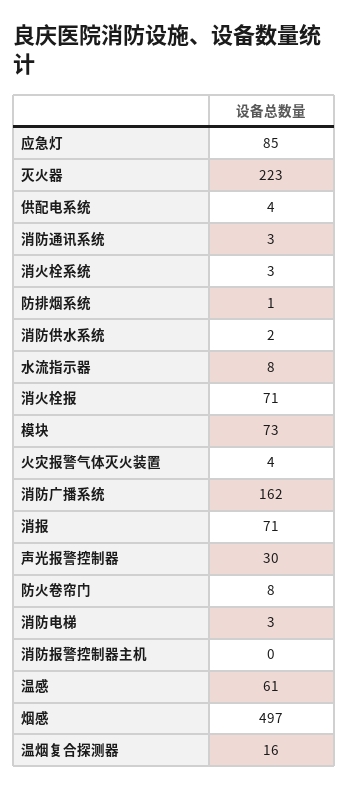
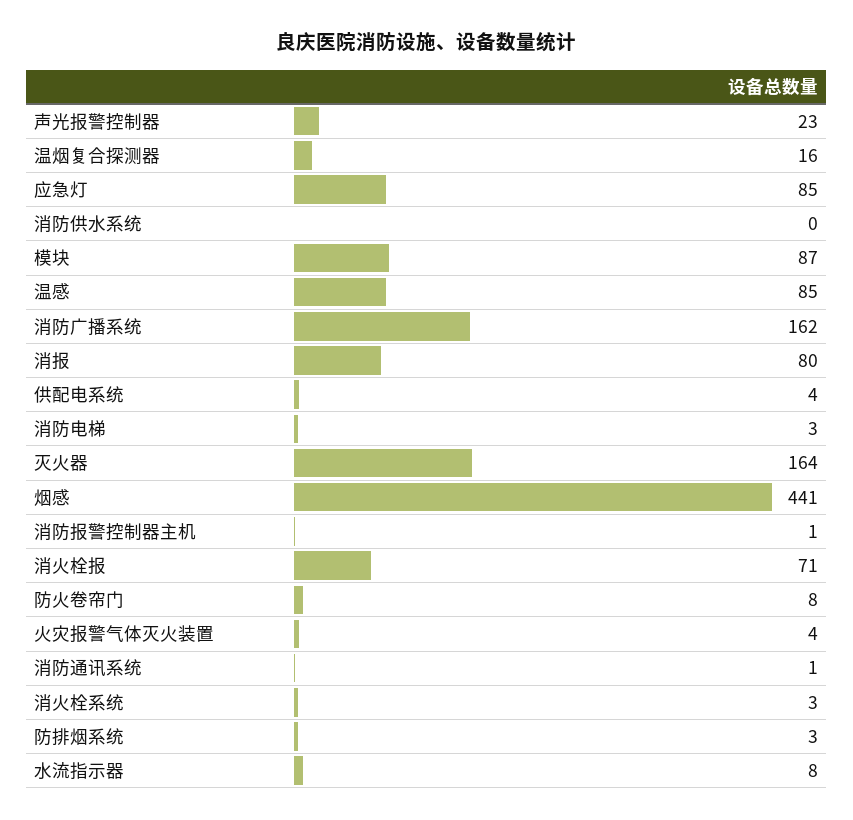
  {
    "应急灯": 85,
-   "灭火器": 223,
+   "灭火器": 164,
    "供配电系统": 4,
-   "消防通讯系统": 3,
+   "消防通讯系统": 1,
    "消火栓系统": 3,
-   "防排烟系统": 1,
+   "防排烟系统": 3,
-   "消防供水系统": 2,
+   "消防供水系统": 0,
    "水流指示器": 8,
    "消火栓报": 71,
-   "模块": 73,
+   "模块": 87,
    "火灾报警气体灭火装置": 4,
    "消防广播系统": 162,
-   "消报": 71,
+   "消报": 80,
-   "声光报警控制器": 30,
+   "声光报警控制器": 23,
    "防火卷帘门": 8,
    "消防电梯": 3,
-   "消防报警控制器主机": 0,
+   "消防报警控制器主机": 1,
-   "温感": 61,
+   "温感": 85,
-   "烟感": 497,
+   "烟感": 441,
    "温烟复合探测器": 16
  }

